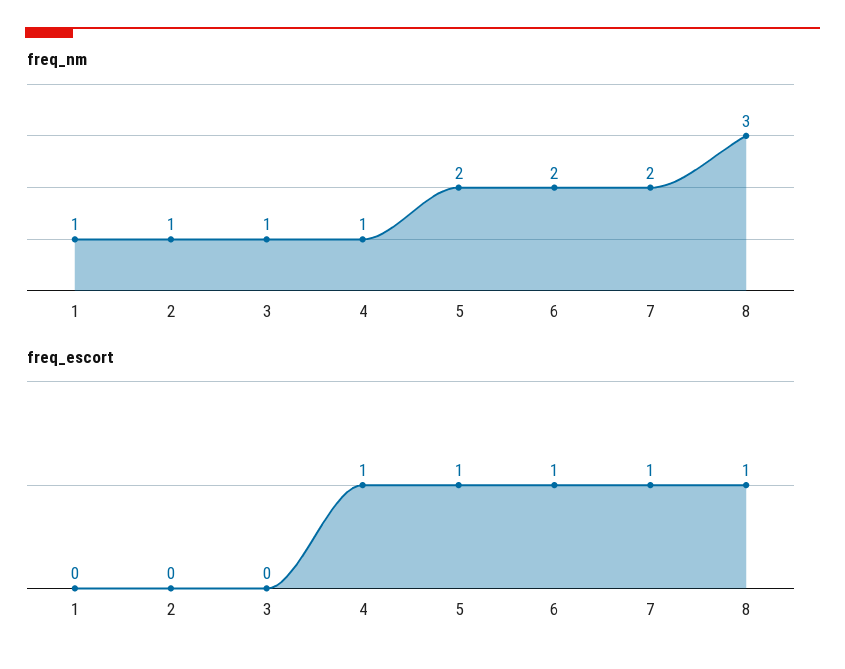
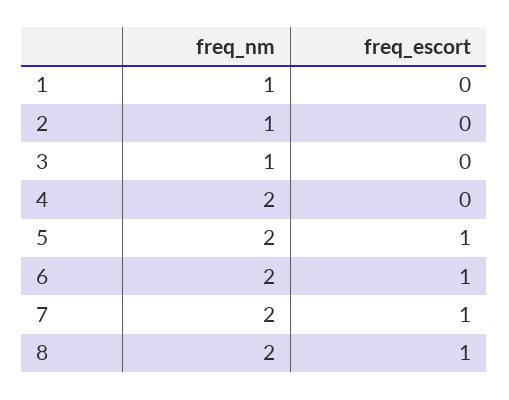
  {
    "freq_nm": {
      "1": 1,
      "2": 1,
      "3": 1,
-     "4": 1,
+     "4": 2,
      "5": 2,
      "6": 2,
      "7": 2,
-     "8": 3
+     "8": 2
    },
    "freq_escort": {
      "1": 0,
      "2": 0,
      "3": 0,
-     "4": 1,
+     "4": 0,
      "5": 1,
      "6": 1,
      "7": 1,
      "8": 1
    }
  }

